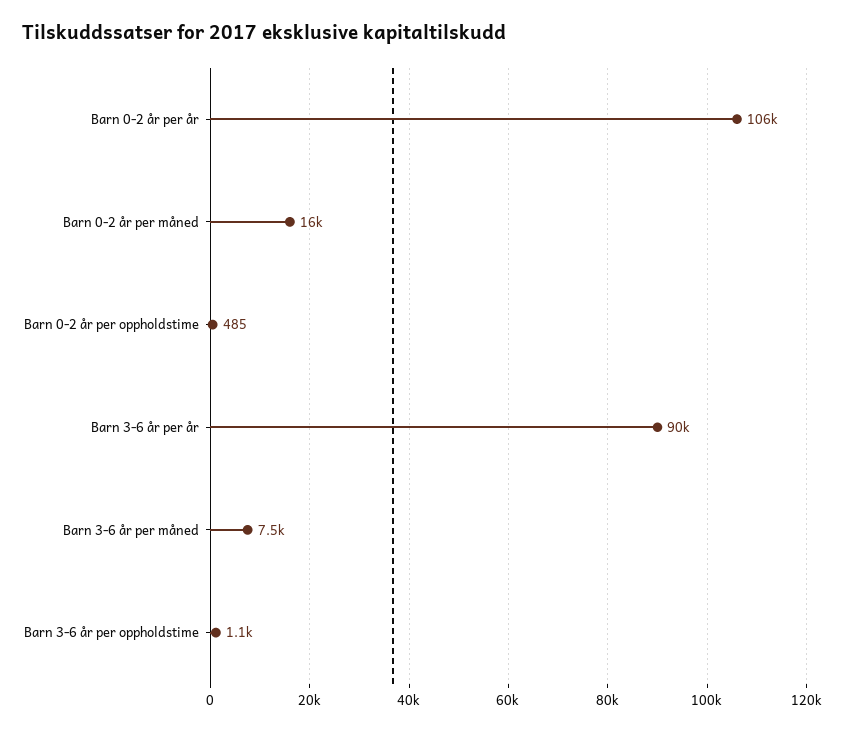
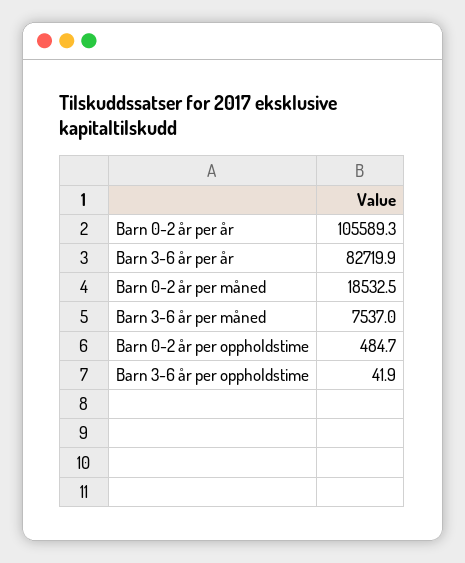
  {
    "Barn 0-2 år per år": 105589.3,
-   "Barn 0-2 år per måned": 16000,
+   "Barn 0-2 år per måned": 18532.5,
    "Barn 0-2 år per oppholdstime": 484.7,
-   "Barn 3-6 år per år": 90000,
+   "Barn 3-6 år per år": 82719.9,
    "Barn 3-6 år per måned": 7537,
-   "Barn 3-6 år per oppholdstime": 1100
+   "Barn 3-6 år per oppholdstime": 41.9
  }

